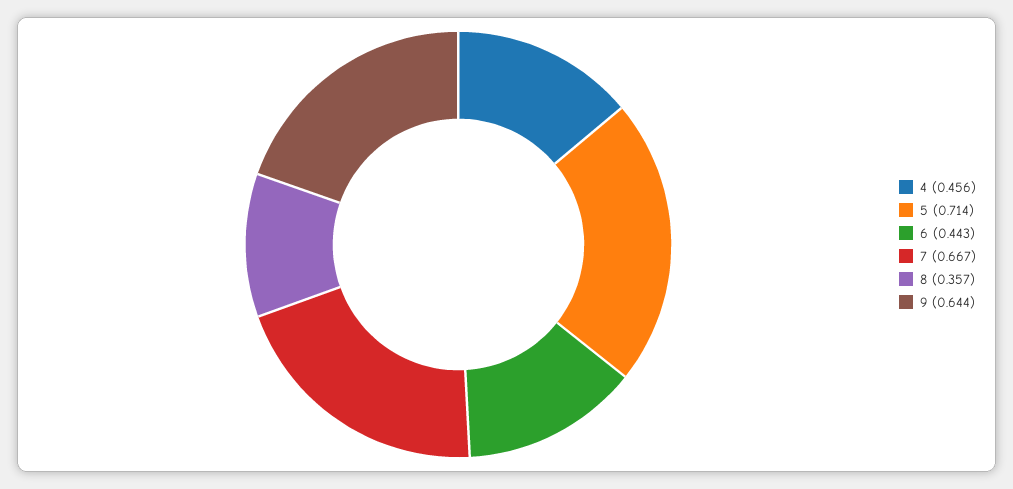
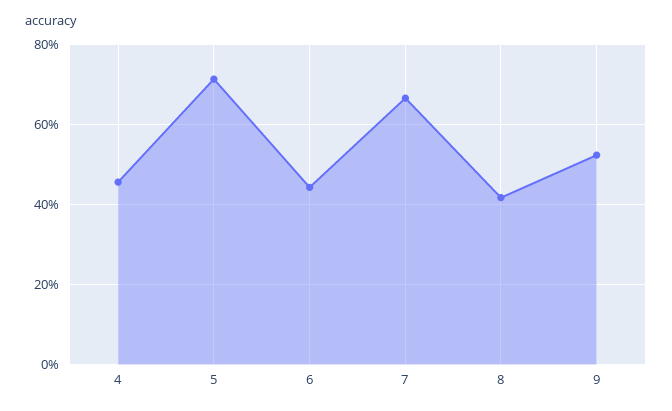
  {
    "4": 0.456,
    "5": 0.714,
    "6": 0.443,
    "7": 0.667,
-   "8": 0.357,
+   "8": 0.42,
-   "9": 0.644
+   "9": 0.52
  }

